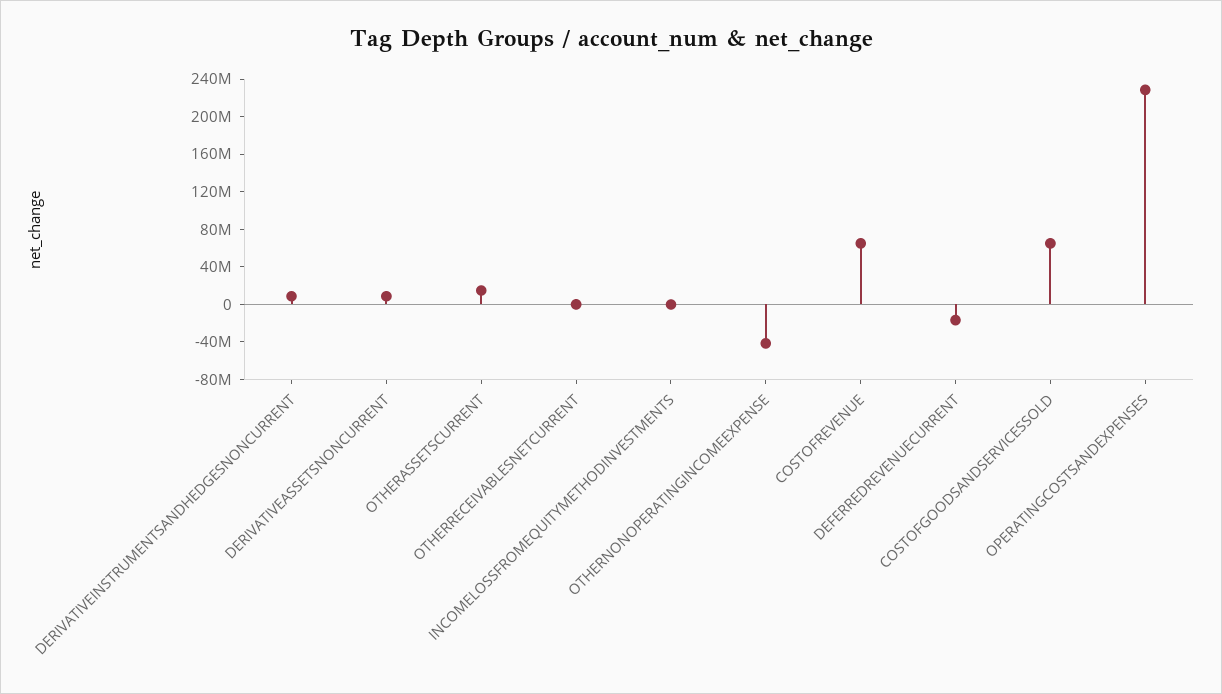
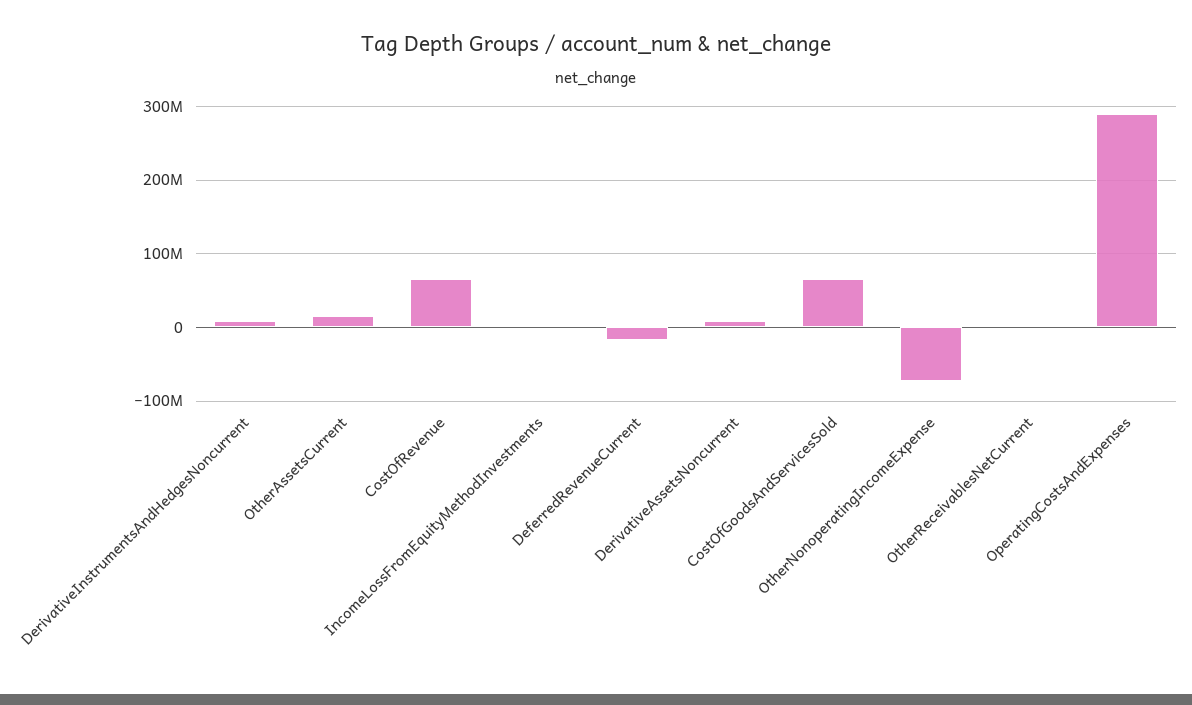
  {
    "DERIVATIVEINSTRUMENTSANDHEDGESNONCURRENT": 10000000,
    "DERIVATIVEASSETSNONCURRENT": 10000000,
    "OTHERASSETSCURRENT": 10000000,
    "OTHERRECEIVABLESNETCURRENT": 0,
    "INCOMELOSSFROMEQUITYMETHODINVESTMENTS": 0,
-   "OTHERNONOPERATINGINCOMEEXPENSE": -40000000,
+   "OTHERNONOPERATINGINCOMEEXPENSE": -70000000,
    "COSTOFREVENUE": 70000000,
    "DEFERREDREVENUECURRENT": -20000000,
    "COSTOFGOODSANDSERVICESSOLD": 70000000,
-   "OPERATINGCOSTSANDEXPENSES": 230000000
+   "OPERATINGCOSTSANDEXPENSES": 290000000
  }

